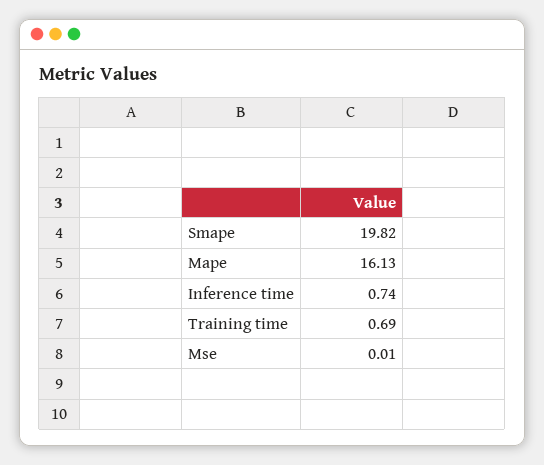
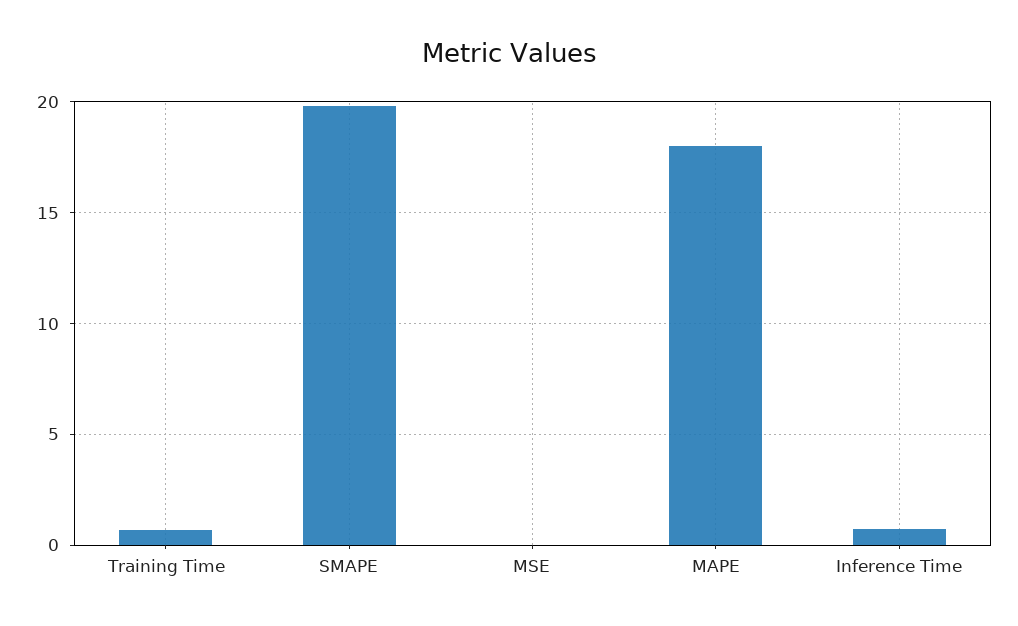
  {
    "Smape": 19.82,
-   "Mape": 16.13,
+   "Mape": 18,
    "Inference time": 0.74,
    "Training time": 0.69,
    "Mse": 0.01
  }

